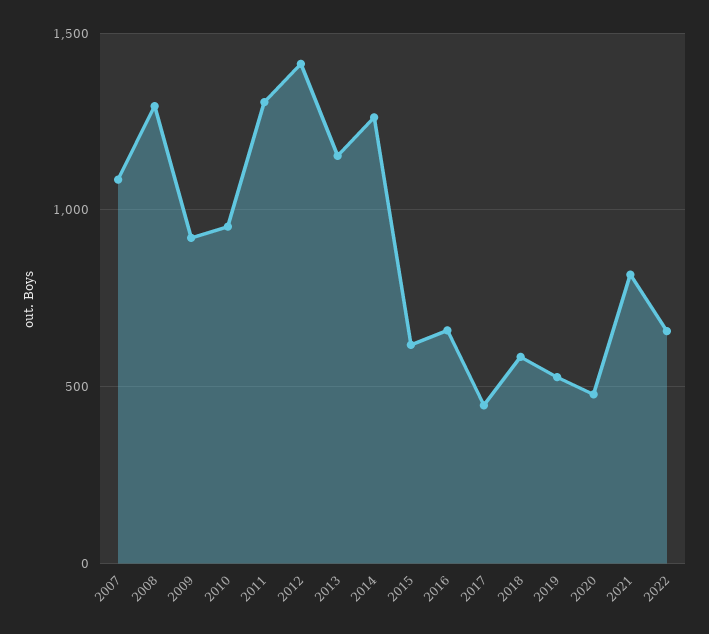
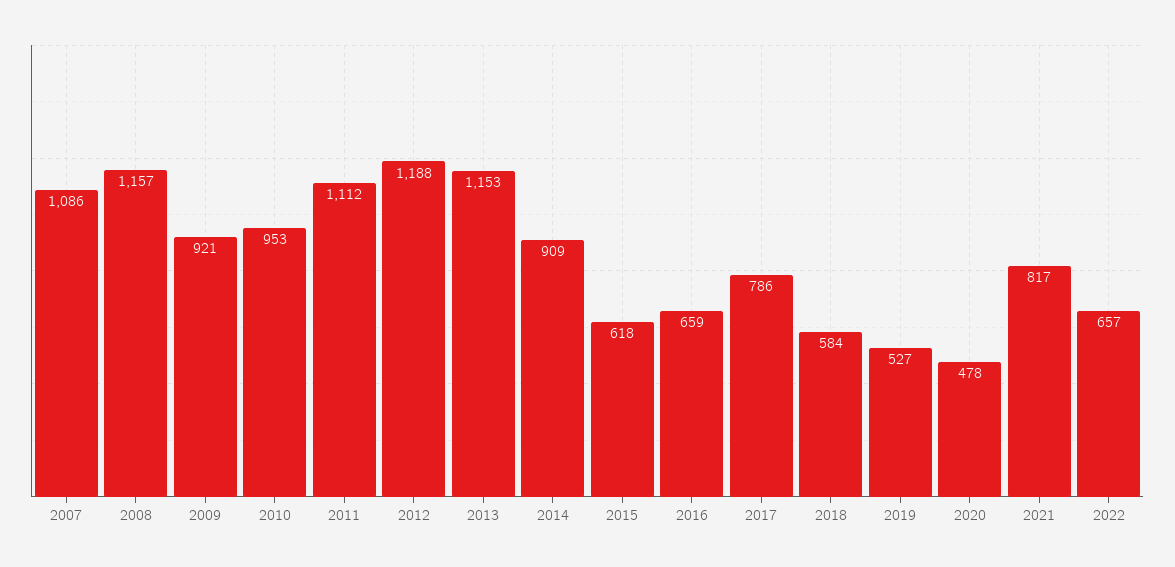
  {
    "2007": 1086,
-   "2008": 1300,
+   "2008": 1157,
    "2009": 921,
    "2010": 953,
-   "2011": 1300,
+   "2011": 1112,
-   "2012": 1400,
+   "2012": 1188,
    "2013": 1153,
-   "2014": 1250,
+   "2014": 909,
    "2015": 618,
    "2016": 659,
-   "2017": 450,
+   "2017": 786,
    "2018": 584,
    "2019": 527,
    "2020": 478,
    "2021": 817,
    "2022": 657
  }

